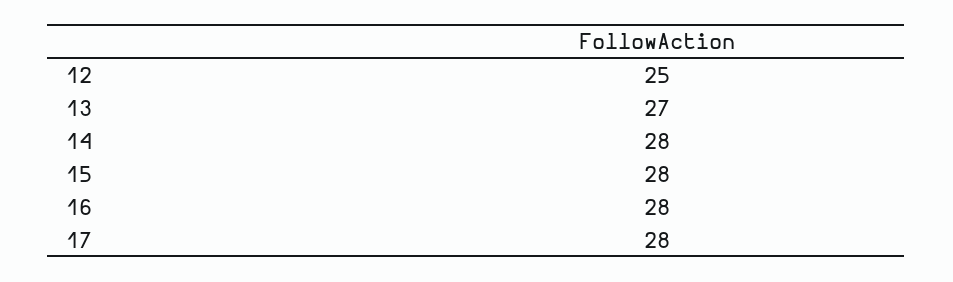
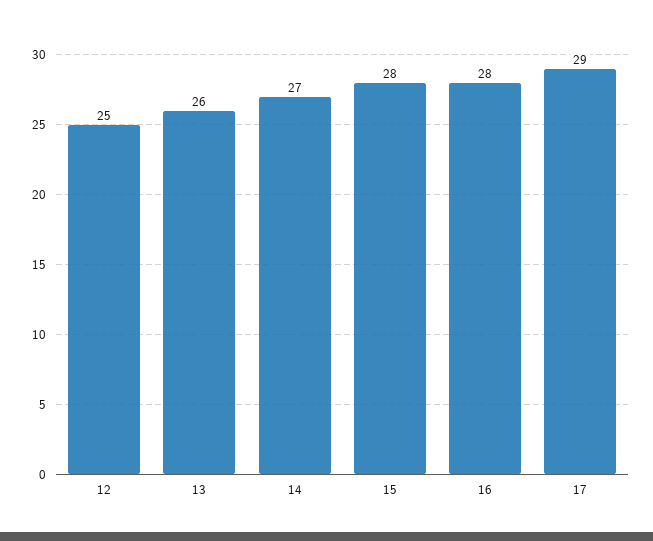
  {
    "12": 25,
-   "13": 27,
+   "13": 26,
-   "14": 28,
+   "14": 27,
    "15": 28,
    "16": 28,
-   "17": 28
+   "17": 29
  }

